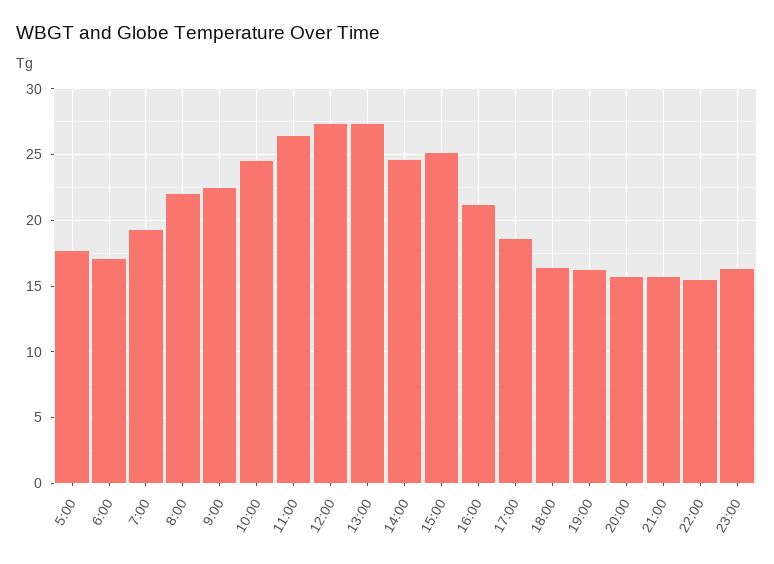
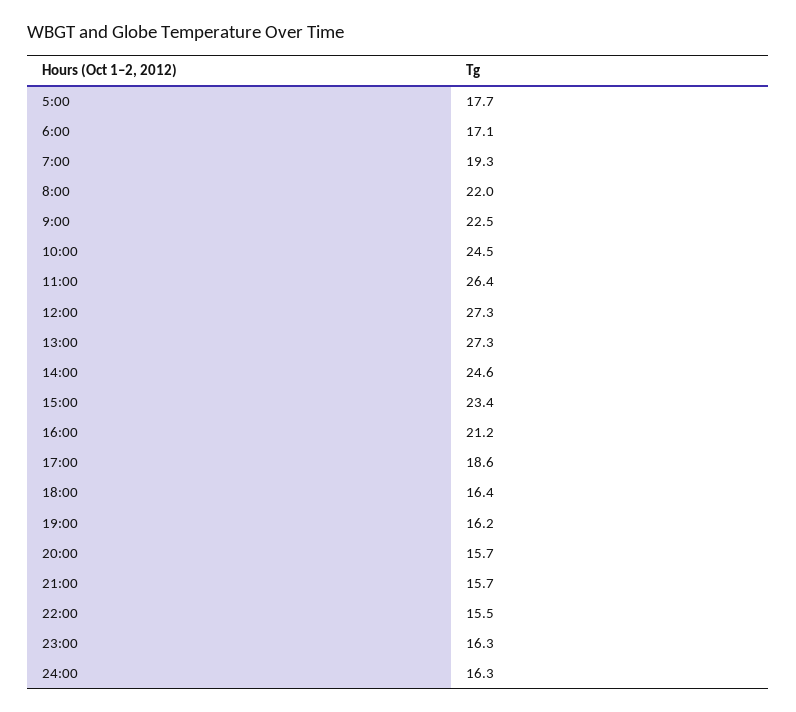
  {
    "5:00": 17.7,
    "6:00": 17.1,
    "7:00": 19.3,
    "8:00": 22,
    "9:00": 22.5,
    "10:00": 24.5,
    "11:00": 26.4,
    "12:00": 27.3,
    "13:00": 27.3,
    "14:00": 24.6,
-   "15:00": 25,
+   "15:00": 23.4,
    "16:00": 21.2,
    "17:00": 18.6,
    "18:00": 16.4,
    "19:00": 16.2,
    "20:00": 15.7,
    "21:00": 15.7,
    "22:00": 15.5,
-   "23:00": 16.3
+   "23:00": 16.3,
+   "24:00": 16.3
  }

